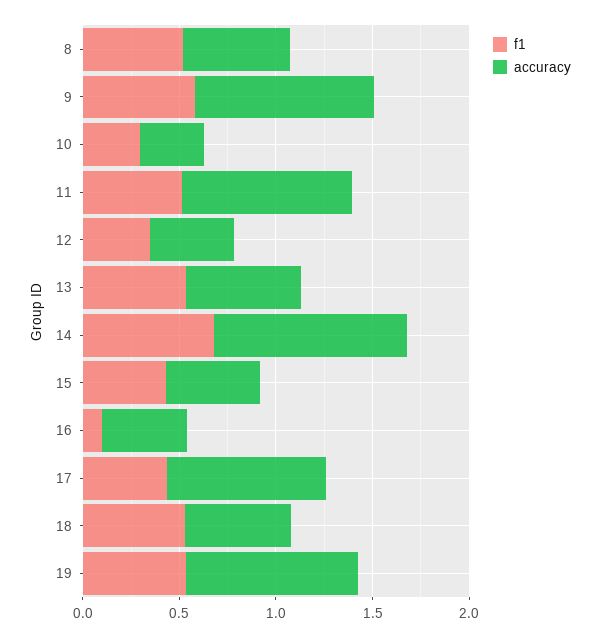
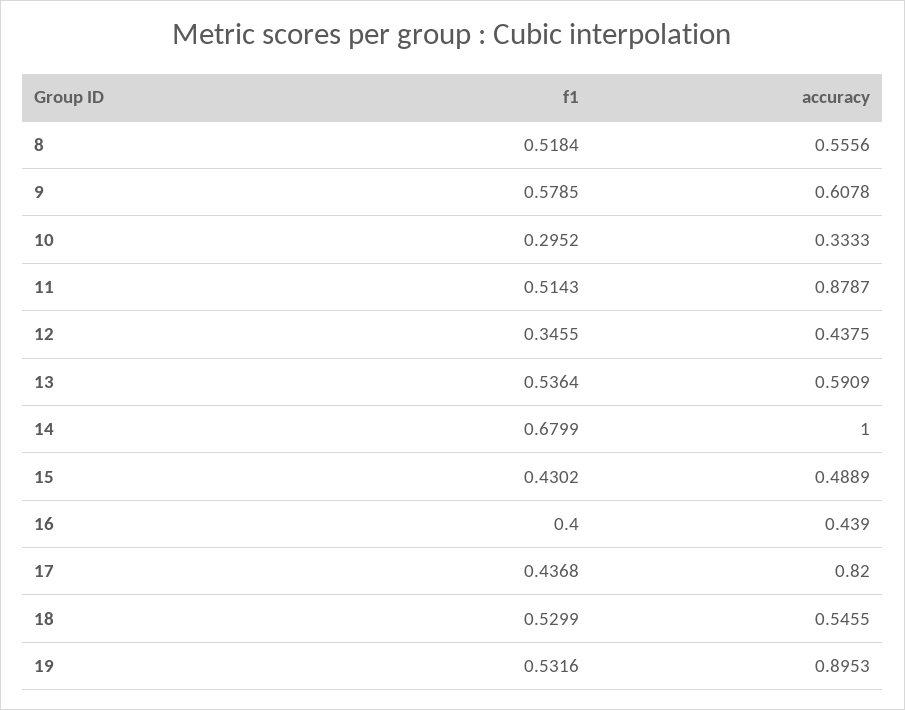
  {
    "f1": {
      "8": 0.5184,
      "9": 0.5785,
      "10": 0.2952,
      "11": 0.5143,
      "12": 0.3455,
      "13": 0.5364,
      "14": 0.6799,
      "15": 0.4302,
-     "16": 0.1,
+     "16": 0.4,
      "17": 0.4368,
      "18": 0.5299,
      "19": 0.5316
    },
    "accuracy": {
      "8": 0.5556,
-     "9": 0.9,
+     "9": 0.6078,
      "10": 0.3333,
      "11": 0.8787,
      "12": 0.4375,
      "13": 0.5909,
      "14": 1,
      "15": 0.4889,
      "16": 0.439,
      "17": 0.82,
      "18": 0.5455,
      "19": 0.8953
    }
  }

